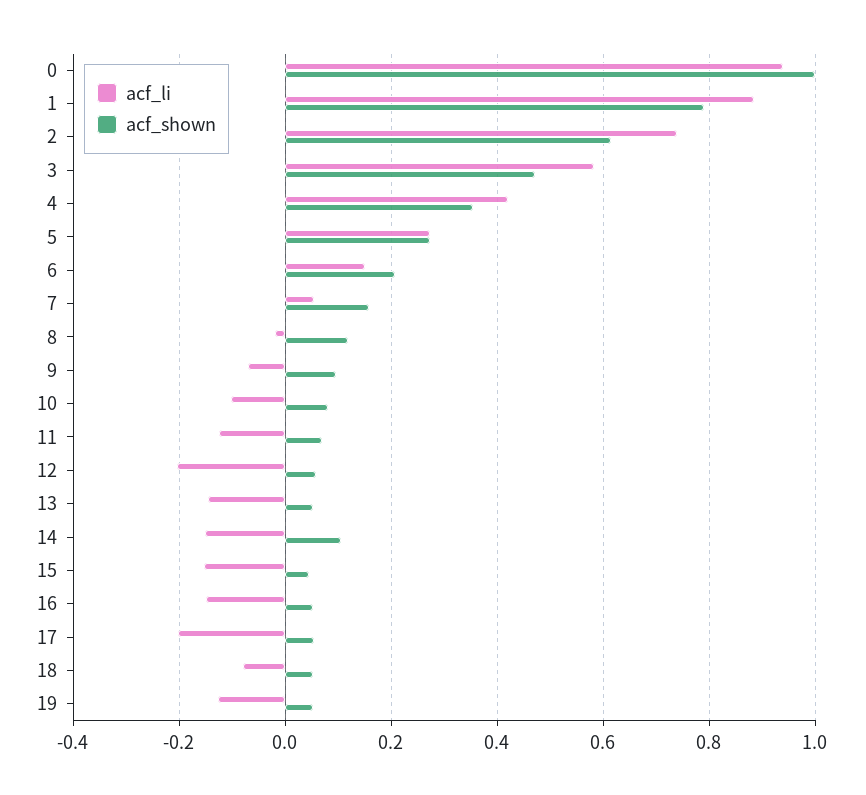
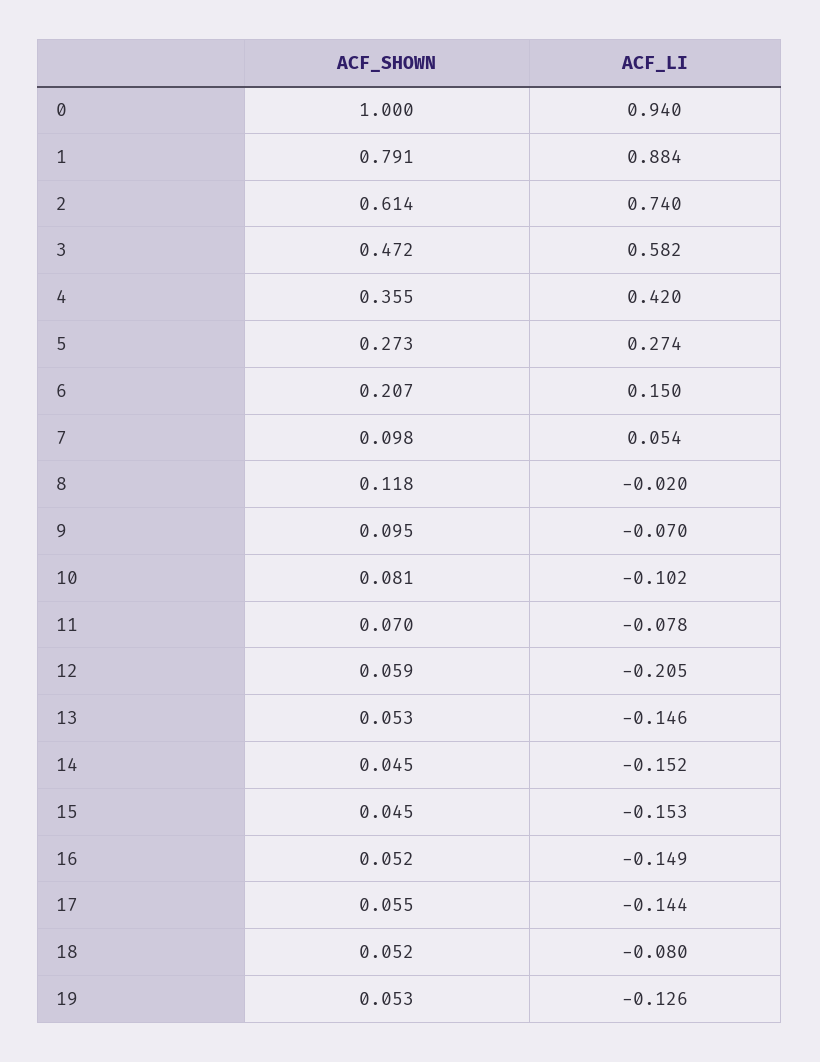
  {
    "acf_li": {
      "0": 0.94,
      "1": 0.884,
      "2": 0.74,
      "3": 0.582,
      "4": 0.42,
      "5": 0.274,
      "6": 0.15,
      "7": 0.054,
      "8": -0.02,
      "9": -0.07,
      "10": -0.102,
-     "11": -0.12,
+     "11": -0.078,
      "12": -0.205,
      "13": -0.146,
      "14": -0.152,
      "15": -0.153,
      "16": -0.149,
-     "17": -0.2,
+     "17": -0.144,
      "18": -0.08,
      "19": -0.126
    },
    "acf_shown": {
      "0": 1,
      "1": 0.791,
      "2": 0.614,
      "3": 0.472,
      "4": 0.355,
      "5": 0.273,
      "6": 0.207,
-     "7": 0.16,
+     "7": 0.098,
      "8": 0.118,
      "9": 0.095,
      "10": 0.081,
      "11": 0.07,
      "12": 0.059,
      "13": 0.053,
-     "14": 0.1,
+     "14": 0.045,
      "15": 0.045,
      "16": 0.052,
      "17": 0.055,
      "18": 0.052,
      "19": 0.053
    }
  }

